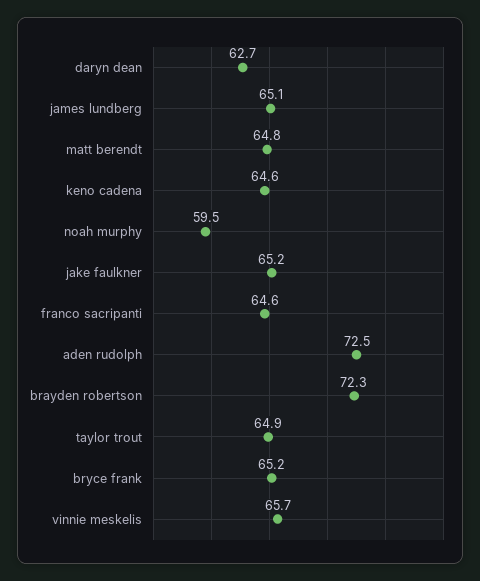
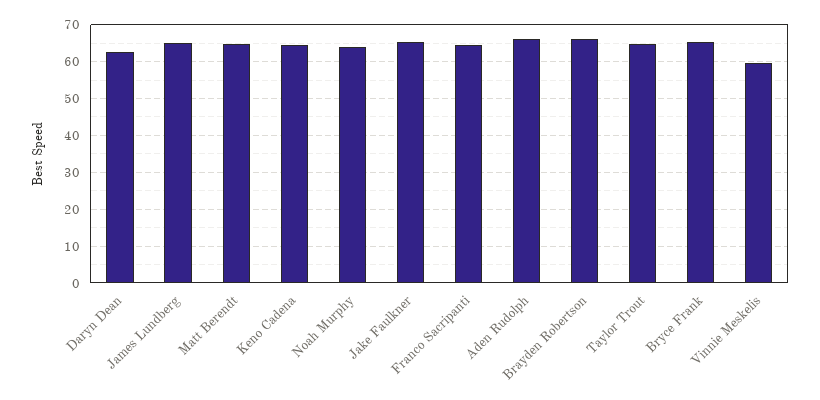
  {
    "daryn dean": 62.7,
    "james lundberg": 65.1,
    "matt berendt": 64.8,
    "keno cadena": 64.6,
-   "noah murphy": 59.5,
+   "noah murphy": 64,
    "jake faulkner": 65.2,
    "franco sacripanti": 64.6,
-   "aden rudolph": 72.5,
+   "aden rudolph": 66,
-   "brayden robertson": 72.3,
+   "brayden robertson": 66,
    "taylor trout": 64.9,
    "bryce frank": 65.2,
-   "vinnie meskelis": 65.7
+   "vinnie meskelis": 60
  }

